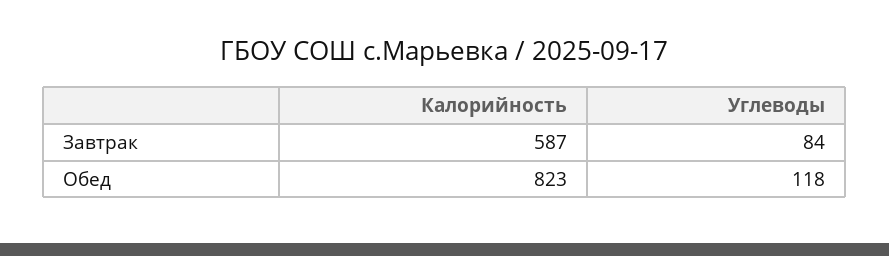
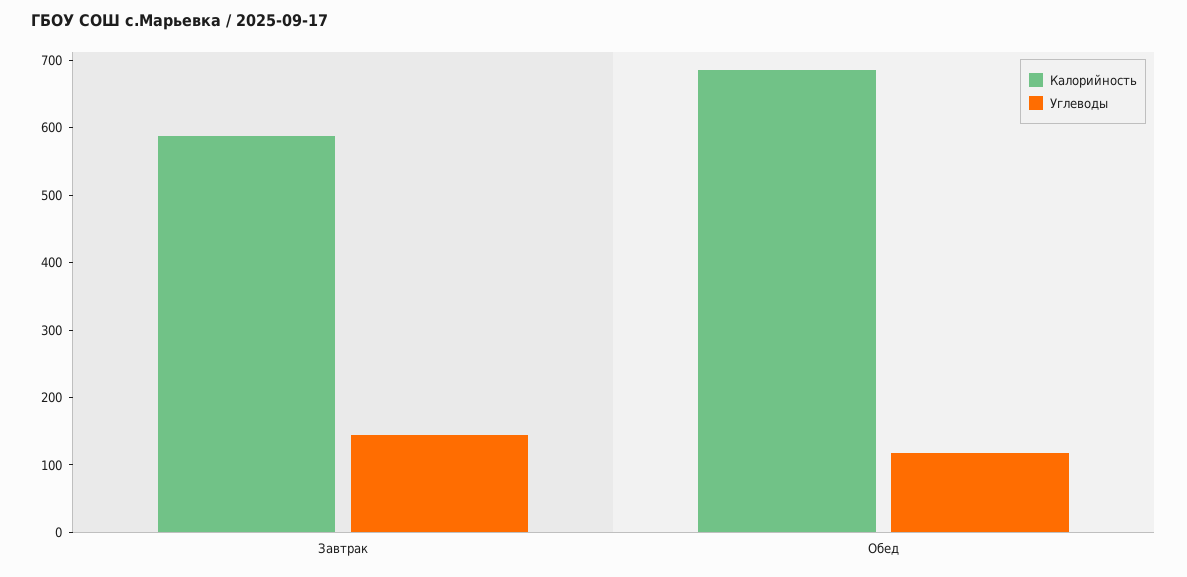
  {
    "Калорийность": {
      "Завтрак": 587,
-     "Обед": 823
+     "Обед": 680
    },
    "Углеводы": {
-     "Завтрак": 84,
+     "Завтрак": 140,
      "Обед": 118
    }
  }

